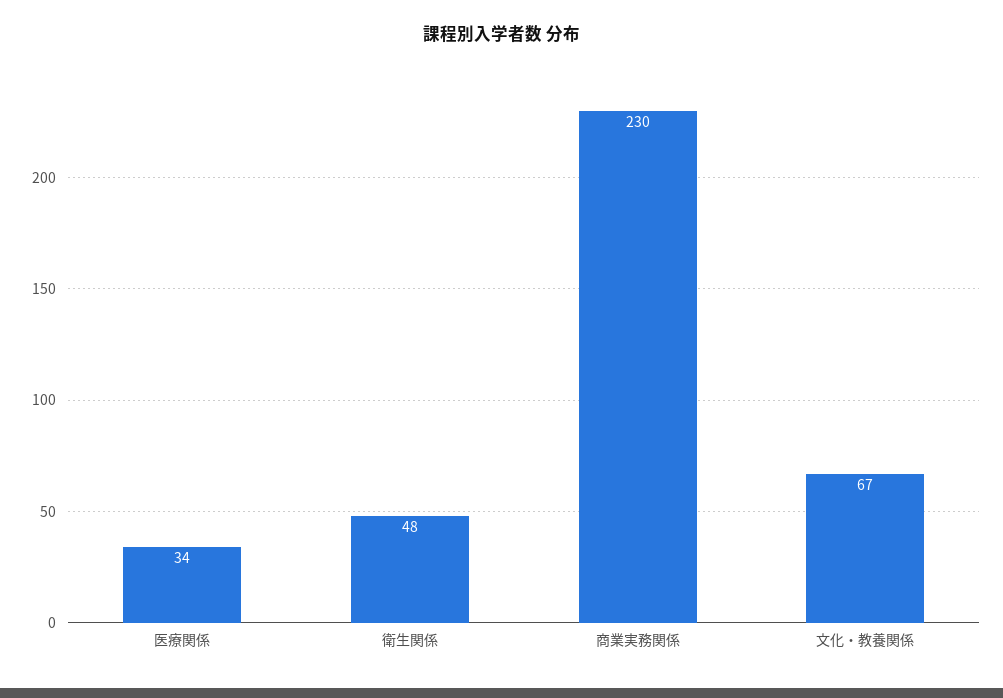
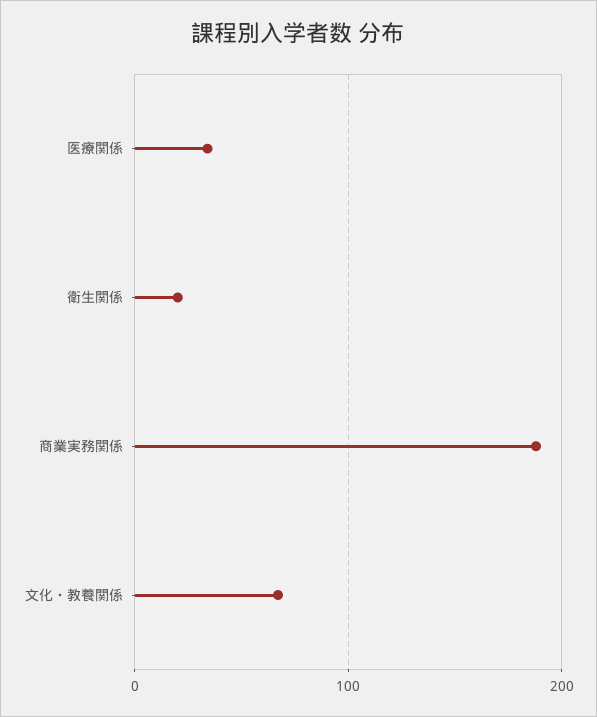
  {
    "医療関係": 34,
-   "衛生関係": 48,
+   "衛生関係": 20,
-   "商業実務関係": 230,
+   "商業実務関係": 190,
    "文化・教養関係": 67
  }

